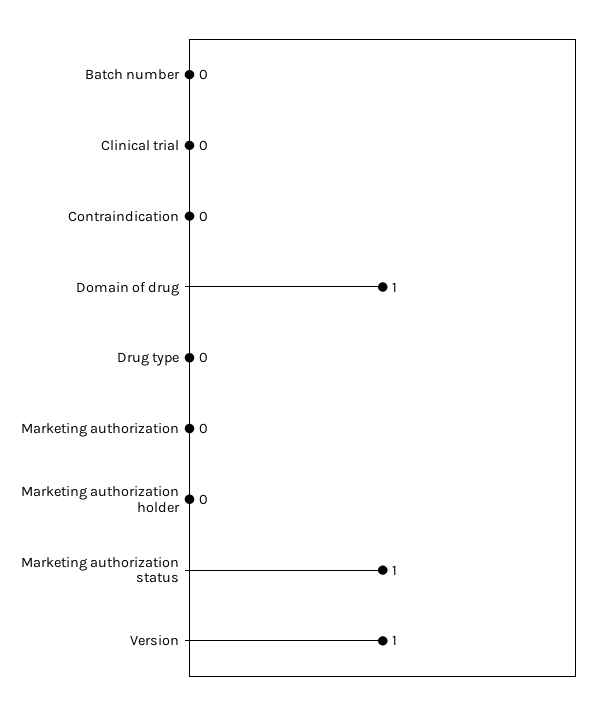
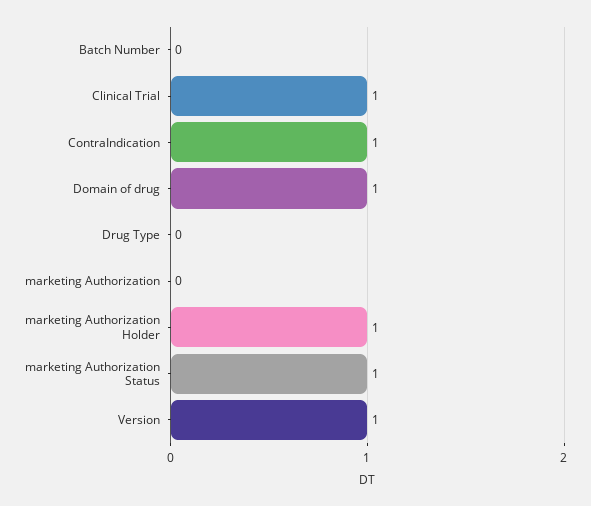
  {
    "Batch number": 0,
-   "Clinical trial": 0,
+   "Clinical trial": 1,
-   "Contraindication": 0,
+   "Contraindication": 1,
    "Domain of drug": 1,
    "Drug type": 0,
    "Marketing authorization": 0,
-   "Marketing authorization holder": 0,
+   "Marketing authorization holder": 1,
    "Marketing authorization status": 1,
    "Version": 1
  }

